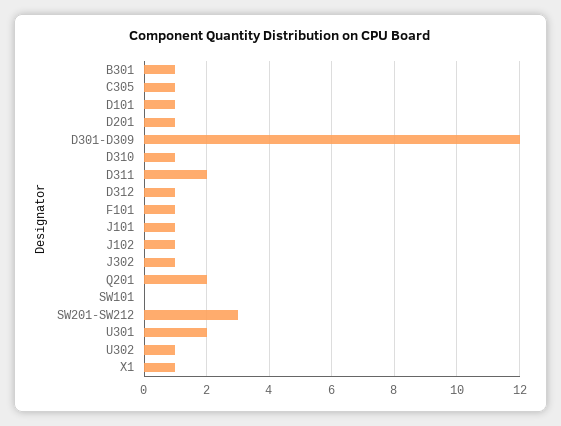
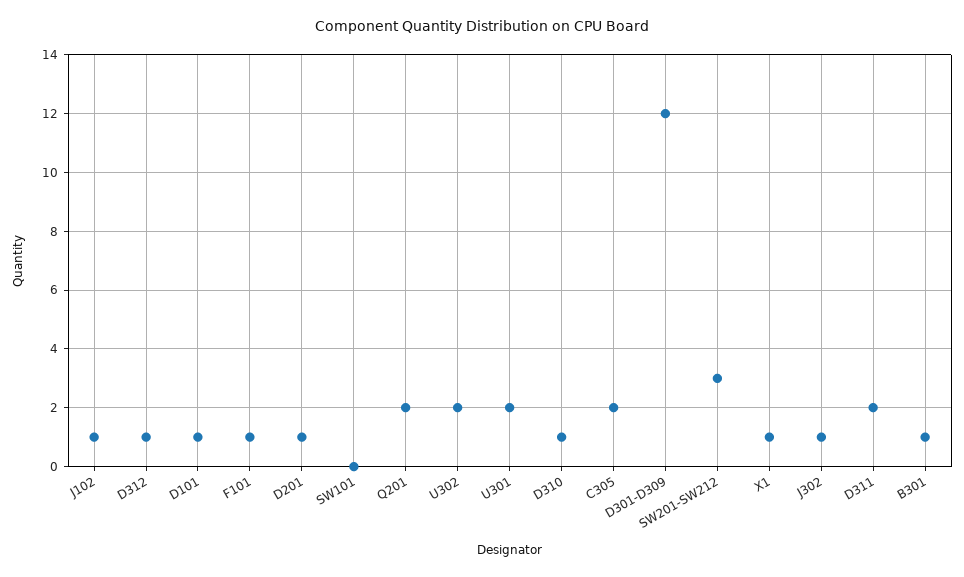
  {
    "B301": 1,
-   "C305": 1,
+   "C305": 2,
    "D101": 1,
    "D201": 1,
    "D301-D309": 12,
    "D310": 1,
    "D311": 2,
    "D312": 1,
    "F101": 1,
-   "J101": 1,
    "J102": 1,
    "J302": 1,
    "Q201": 2,
    "SW101": 0,
    "SW201-SW212": 3,
    "U301": 2,
-   "U302": 1,
+   "U302": 2,
    "X1": 1
  }

